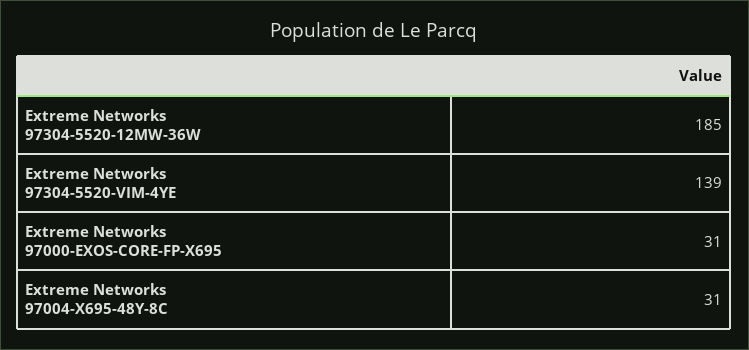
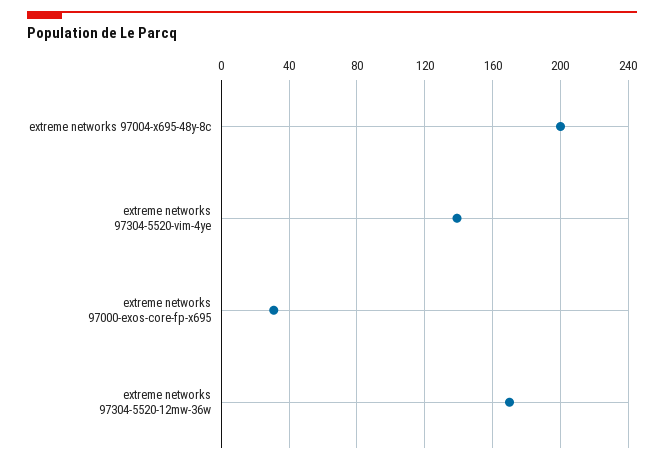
  {
-   "Extreme Networks 97304-5520-12MW-36W": 185,
+   "Extreme Networks 97304-5520-12MW-36W": 170,
    "Extreme Networks 97304-5520-VIM-4YE": 139,
    "Extreme Networks 97000-EXOS-CORE-FP-X695": 31,
-   "Extreme Networks 97004-X695-48Y-8C": 31
+   "Extreme Networks 97004-X695-48Y-8C": 200
  }

